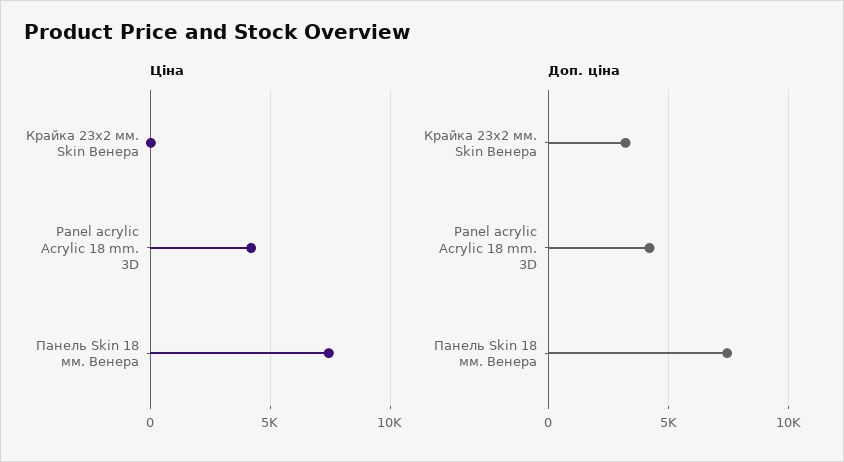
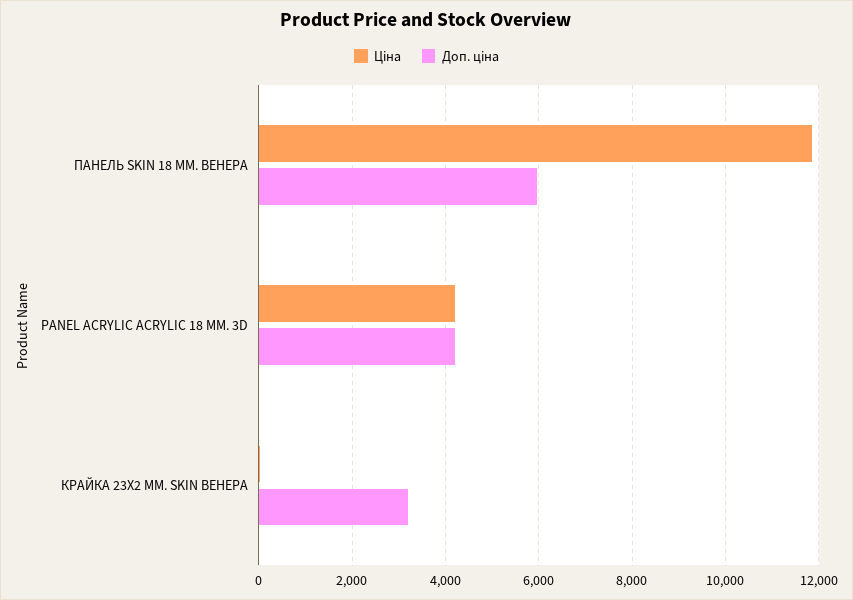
  {
    "Ціна": {
      "Крайка 23x2 мм. Skin Венера": 0,
      "Panel acrylic Acrylic 18 mm. 3D": 4200,
-     "Панель Skin 18 мм. Венера": 7500
+     "Панель Skin 18 мм. Венера": 11800
    },
    "Доп. ціна": {
      "Крайка 23x2 мм. Skin Венера": 3200,
      "Panel acrylic Acrylic 18 mm. 3D": 4200,
-     "Панель Skin 18 мм. Венера": 7500
+     "Панель Skin 18 мм. Венера": 6000
    }
  }

